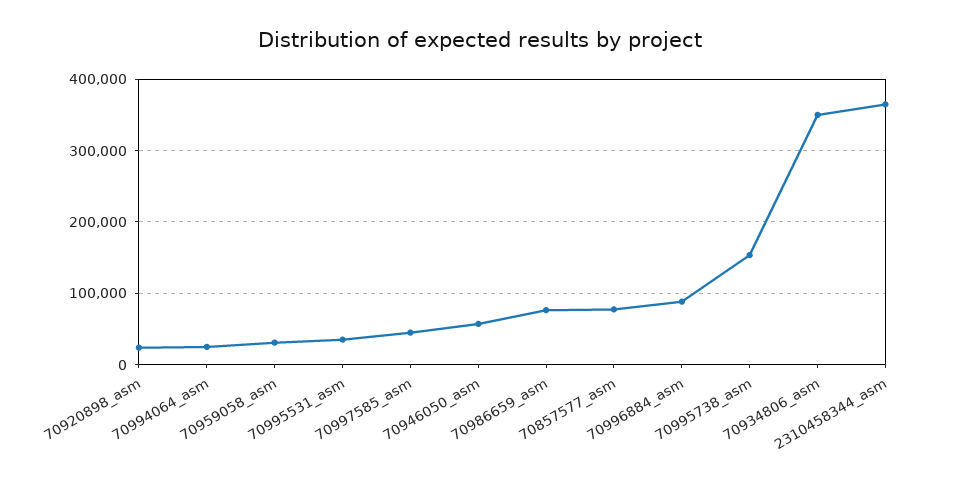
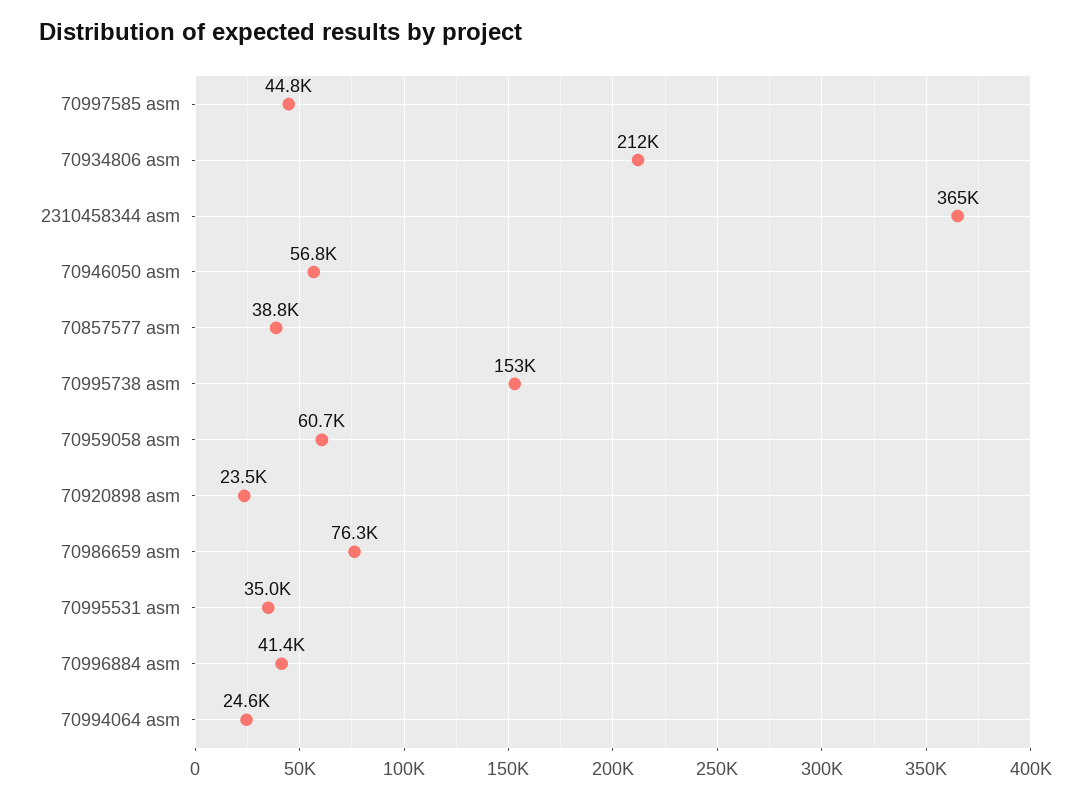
  {
    "70920898_asm": 23500,
    "70994064_asm": 24600,
-   "70959058_asm": 30000,
+   "70959058_asm": 60700,
    "70995531_asm": 35000,
    "70997585_asm": 44800,
    "70946050_asm": 56800,
    "70986659_asm": 76300,
-   "70857577_asm": 80000,
+   "70857577_asm": 38800,
-   "70996884_asm": 90000,
+   "70996884_asm": 41400,
    "70995738_asm": 153000,
-   "70934806_asm": 350000,
+   "70934806_asm": 212000,
    "2310458344_asm": 365000
  }

